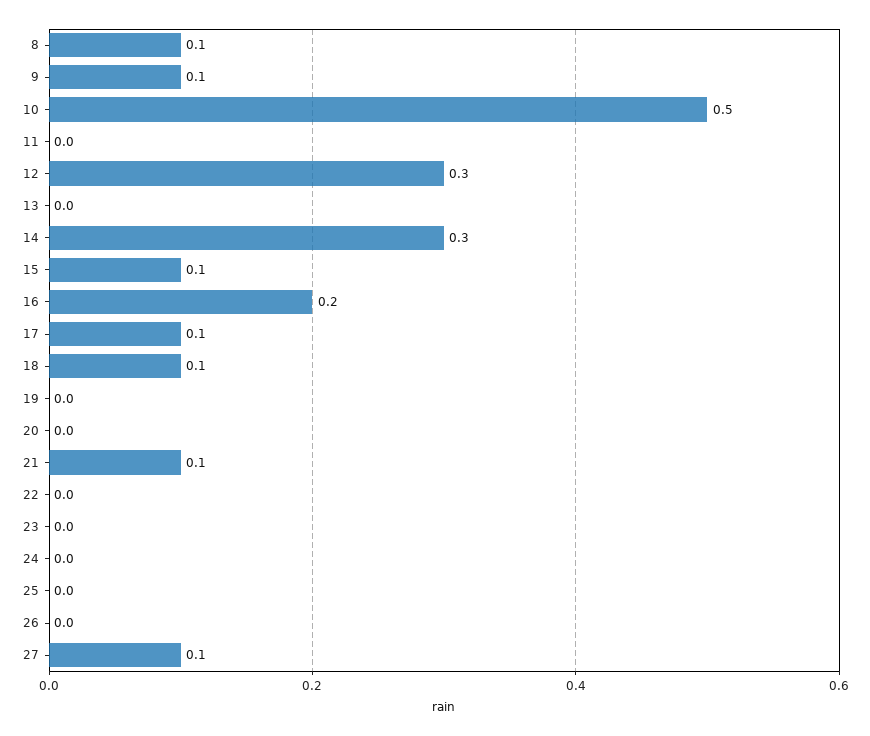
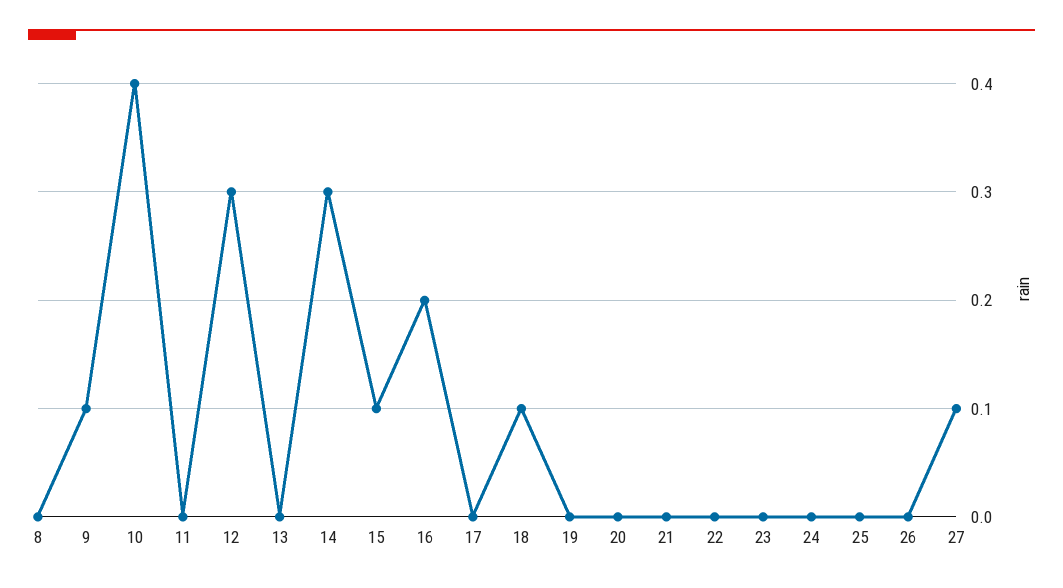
  {
-   "8": 0.1,
+   "8": 0,
    "9": 0.1,
-   "10": 0.5,
+   "10": 0.4,
    "11": 0,
    "12": 0.3,
    "13": 0,
    "14": 0.3,
    "15": 0.1,
    "16": 0.2,
-   "17": 0.1,
+   "17": 0,
    "18": 0.1,
    "19": 0,
    "20": 0,
-   "21": 0.1,
+   "21": 0,
    "22": 0,
    "23": 0,
    "24": 0,
    "25": 0,
    "26": 0,
    "27": 0.1
  }

